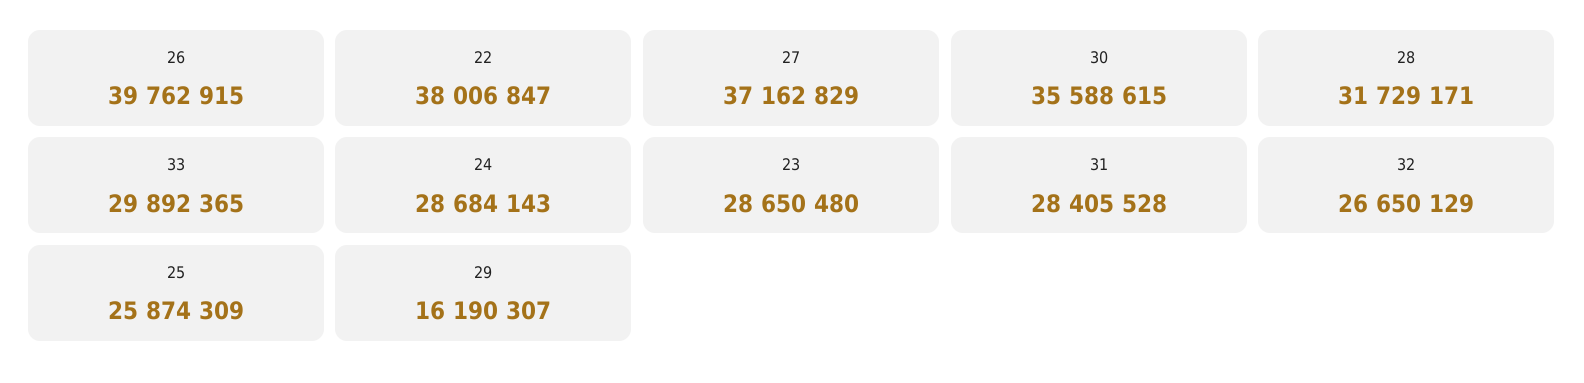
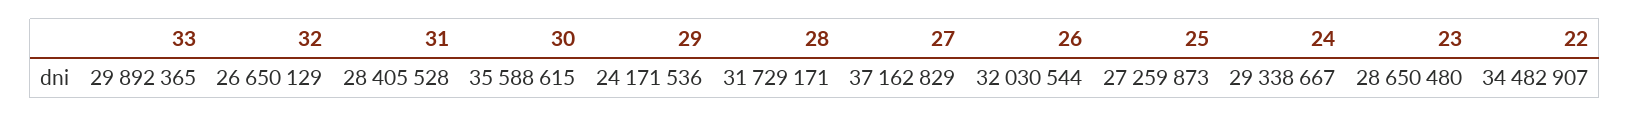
  {
-   "26": 39762915,
+   "26": 32030544,
-   "22": 38006847,
+   "22": 34482907,
    "27": 37162829,
    "30": 35588615,
    "28": 31729171,
    "33": 29892365,
-   "24": 28684143,
+   "24": 29338667,
    "23": 28650480,
    "31": 28405528,
    "32": 26650129,
-   "25": 25874309,
+   "25": 27259873,
-   "29": 16190307
+   "29": 24171536
  }

